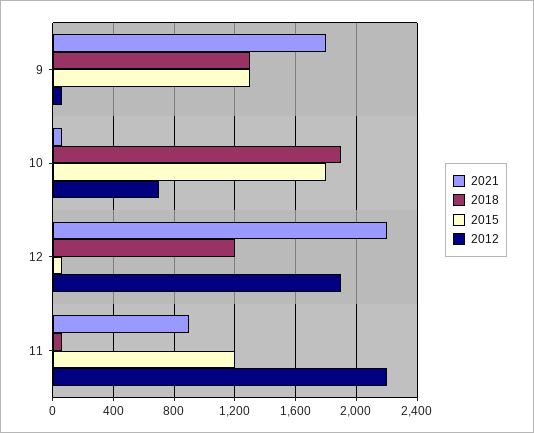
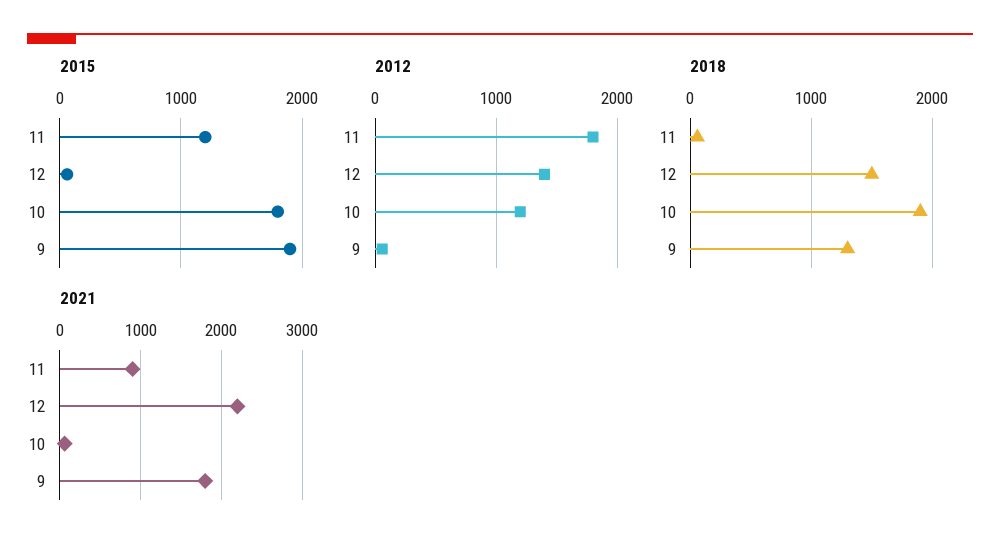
  {
    "2021": {
      "9": 1800,
      "10": 50,
      "12": 2200,
      "11": 900
    },
    "2018": {
      "9": 1300,
      "10": 1900,
-     "12": 1200,
+     "12": 1500,
      "11": 50
    },
    "2015": {
-     "9": 1300,
+     "9": 1900,
      "10": 1800,
      "12": 50,
      "11": 1200
    },
    "2012": {
      "9": 50,
-     "10": 700,
+     "10": 1200,
-     "12": 1900,
+     "12": 1400,
-     "11": 2200
+     "11": 1800
    }
  }

